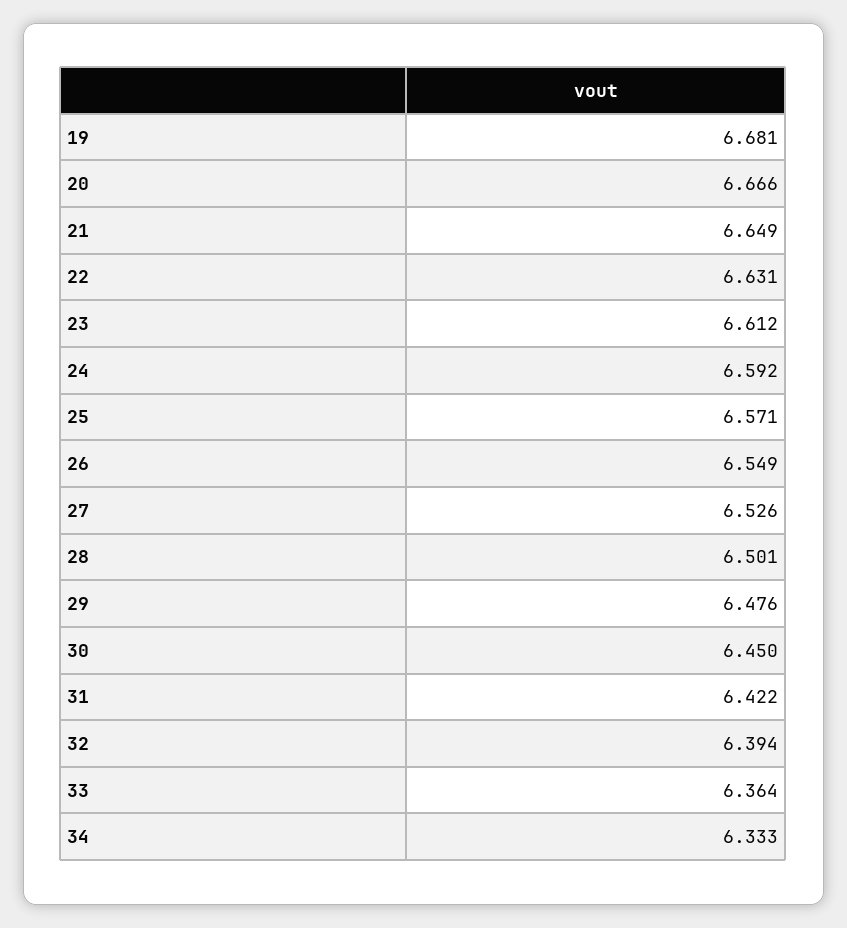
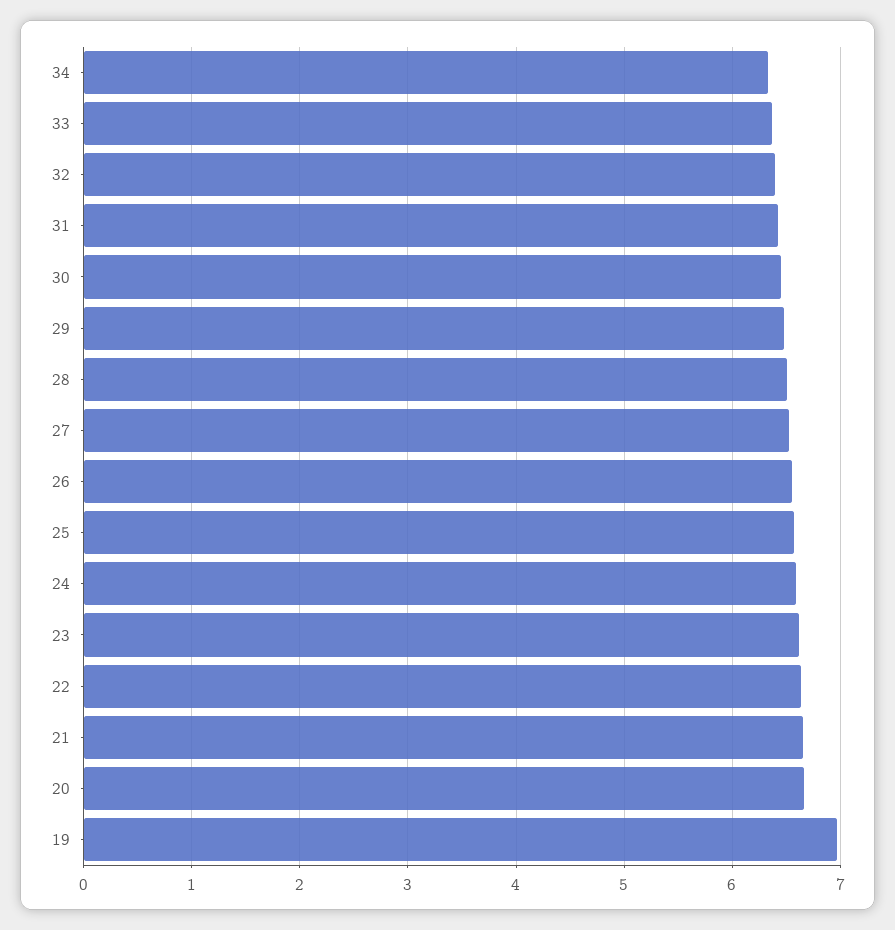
  {
-   "19": 6.681,
+   "19": 7,
    "20": 6.666,
    "21": 6.649,
    "22": 6.631,
    "23": 6.612,
    "24": 6.592,
    "25": 6.571,
    "26": 6.549,
    "27": 6.526,
    "28": 6.501,
    "29": 6.476,
    "30": 6.45,
    "31": 6.422,
    "32": 6.394,
    "33": 6.364,
    "34": 6.333
  }

